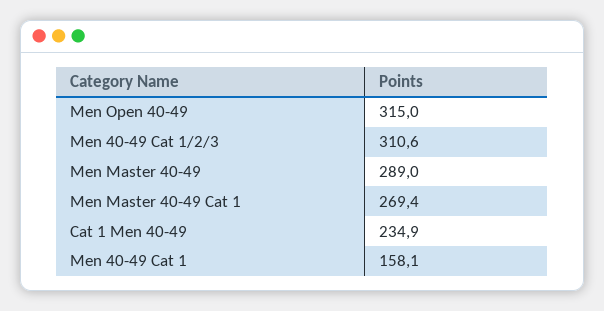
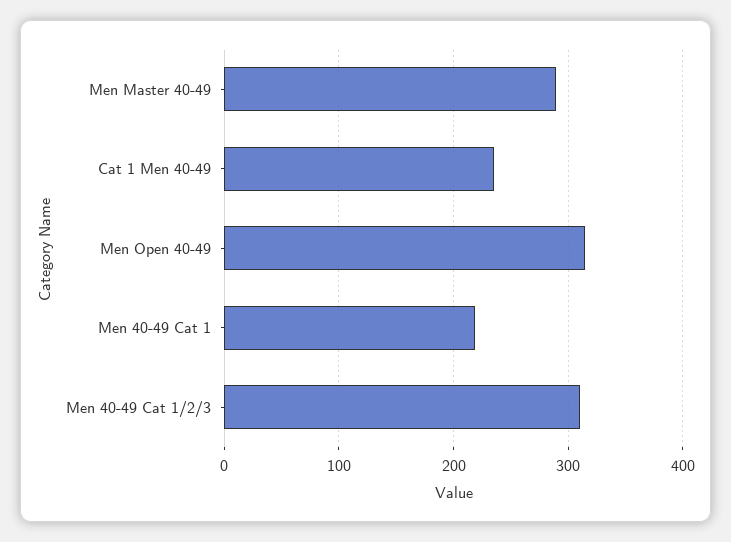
  {
    "Men Open 40-49": 315,
    "Men 40-49 Cat 1/2/3": 310.6,
    "Men Master 40-49": 289,
-   "Men Master 40-49 Cat 1": 269.4,
    "Cat 1 Men 40-49": 234.9,
-   "Men 40-49 Cat 1": 158.1
+   "Men 40-49 Cat 1": 220
  }

